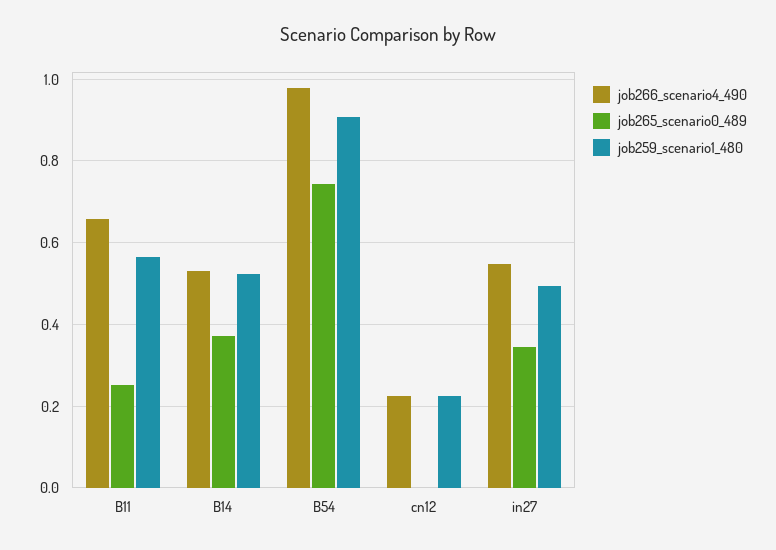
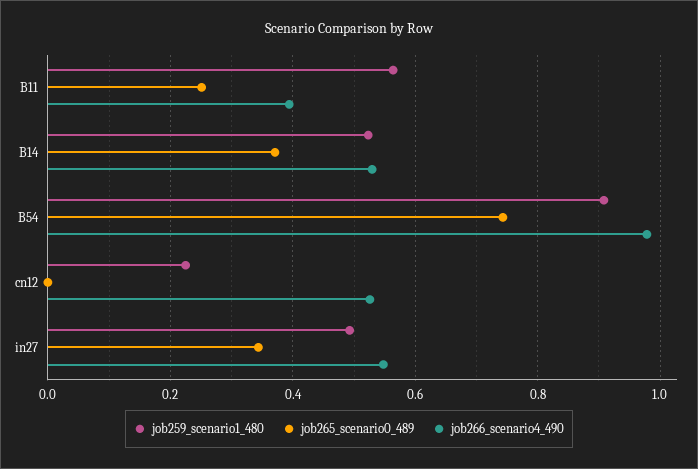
  {
    "job266_scenario4_490": {
-     "B11": 0.66,
+     "B11": 0.4,
      "B14": 0.52,
      "B54": 0.98,
-     "cn12": 0.22,
+     "cn12": 0.52,
      "in27": 0.54
    },
    "job265_scenario0_489": {
      "B11": 0.26,
      "B14": 0.38,
      "B54": 0.74,
      "cn12": 0,
      "in27": 0.34
    },
    "job259_scenario1_480": {
      "B11": 0.56,
      "B14": 0.52,
      "B54": 0.9,
      "cn12": 0.22,
      "in27": 0.5
    }
  }

